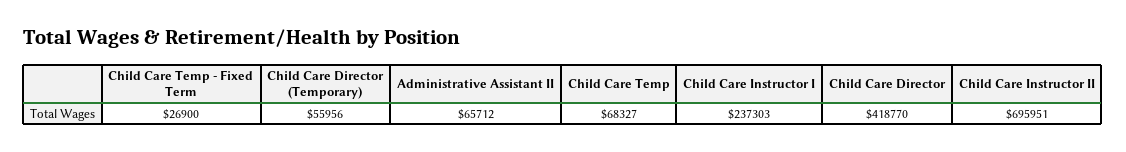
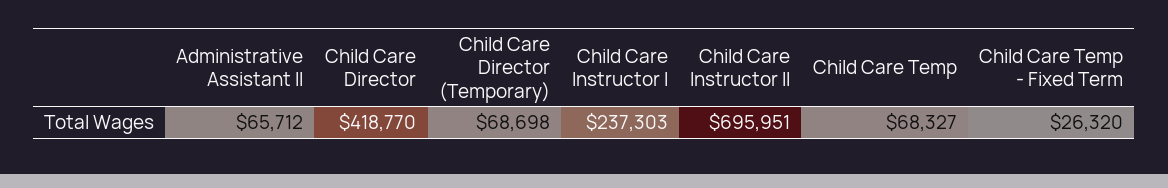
  {
-   "Child Care Temp - Fixed Term": 26900,
+   "Child Care Temp - Fixed Term": 26320,
-   "Child Care Director (Temporary)": 55956,
+   "Child Care Director (Temporary)": 68698,
    "Administrative Assistant II": 65712,
    "Child Care Temp": 68327,
    "Child Care Instructor I": 237303,
    "Child Care Director": 418770,
    "Child Care Instructor II": 695951
  }

